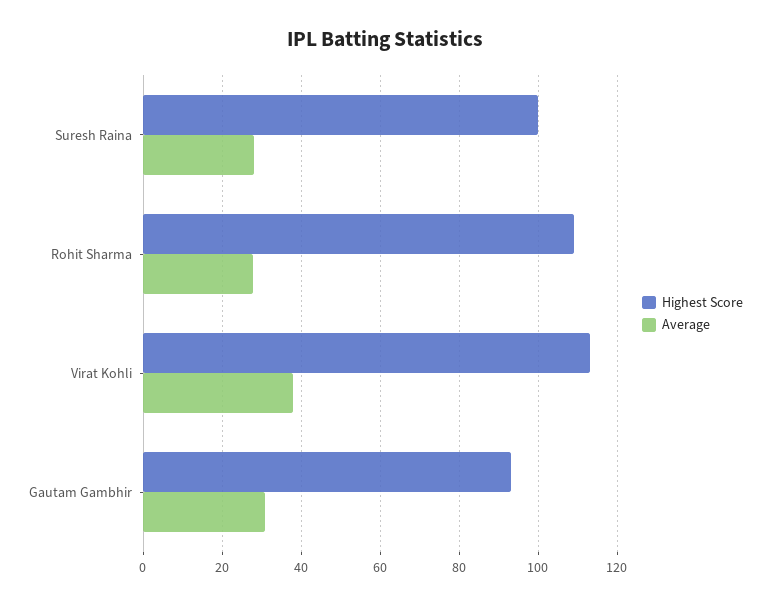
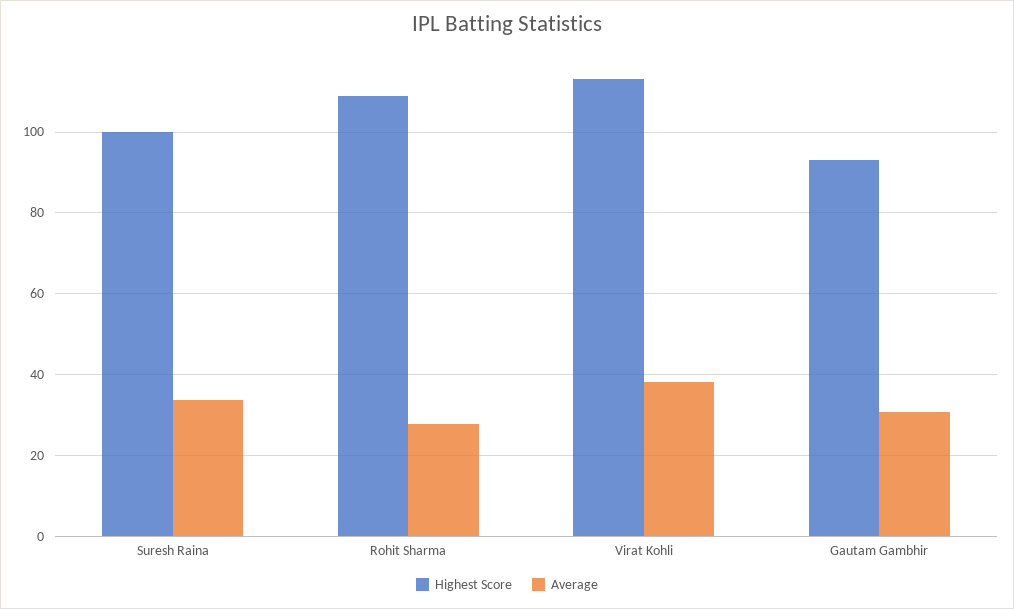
  {
    "Highest Score": {
      "Suresh Raina": 100,
      "Rohit Sharma": 110,
      "Virat Kohli": 114,
      "Gautam Gambhir": 94
    },
    "Average": {
-     "Suresh Raina": 28,
+     "Suresh Raina": 34,
      "Rohit Sharma": 28,
      "Virat Kohli": 38,
      "Gautam Gambhir": 30
    }
  }

